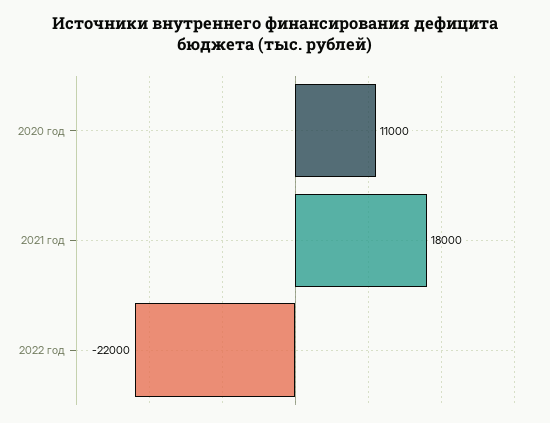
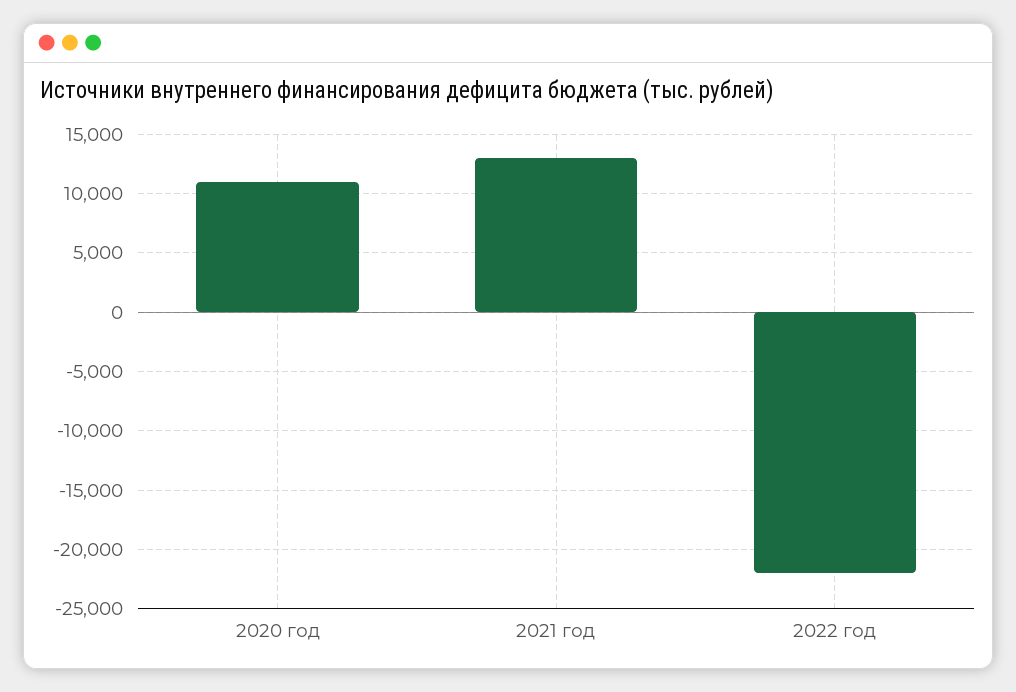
  {
    "2020 год": 11000,
-   "2021 год": 18000,
+   "2021 год": 13000,
    "2022 год": -22000
  }

